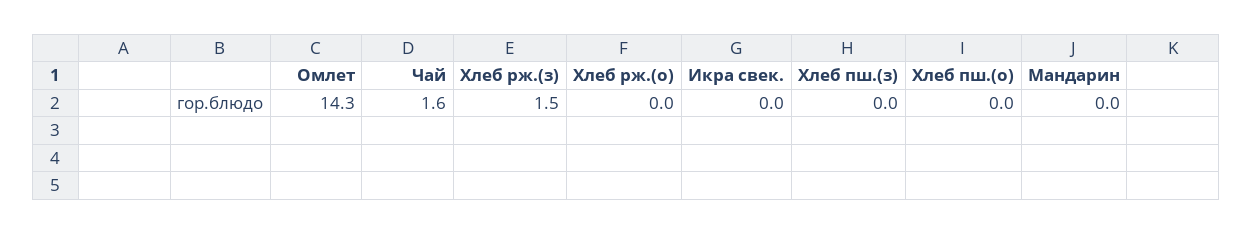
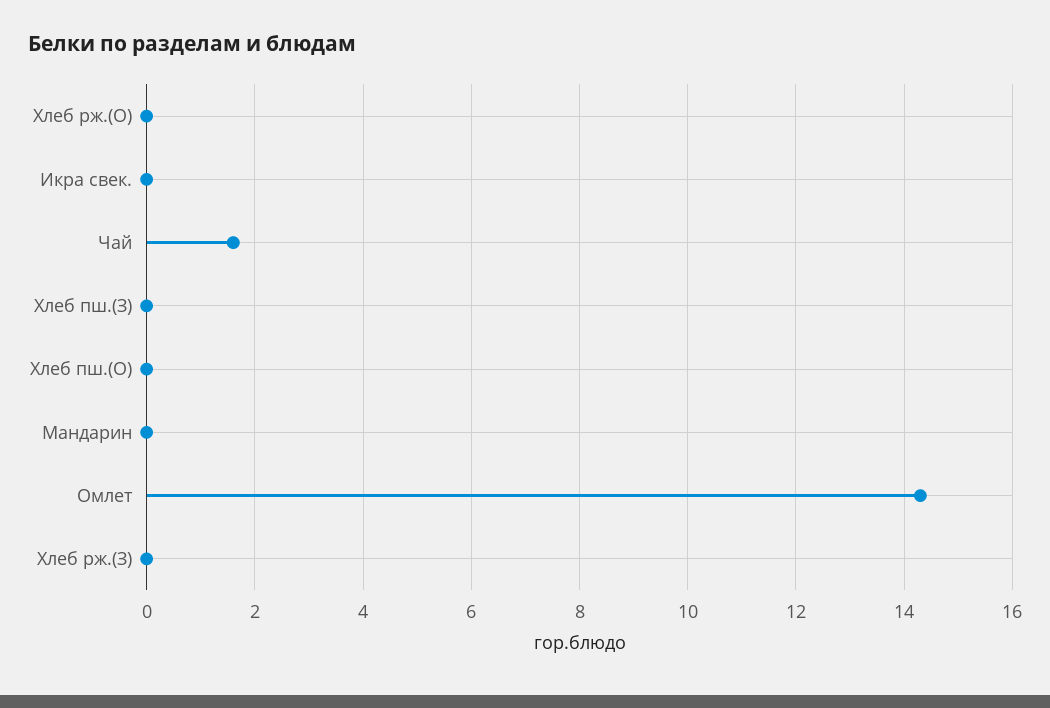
  {
    "Омлет": 14.3,
    "Чай": 1.6,
-   "Хлеб рж.(з)": 1.5,
+   "Хлеб рж.(з)": 0,
    "Хлеб рж.(о)": 0,
    "Икра свек.": 0,
    "Хлеб пш.(з)": 0,
    "Хлеб пш.(о)": 0,
    "Мандарин": 0
  }

